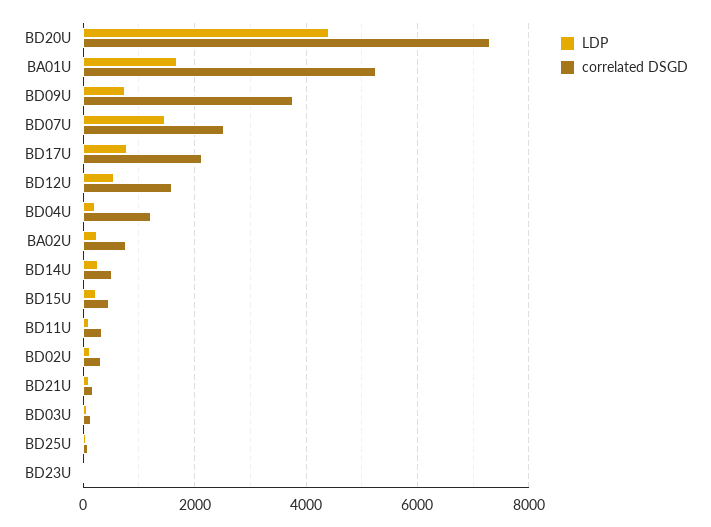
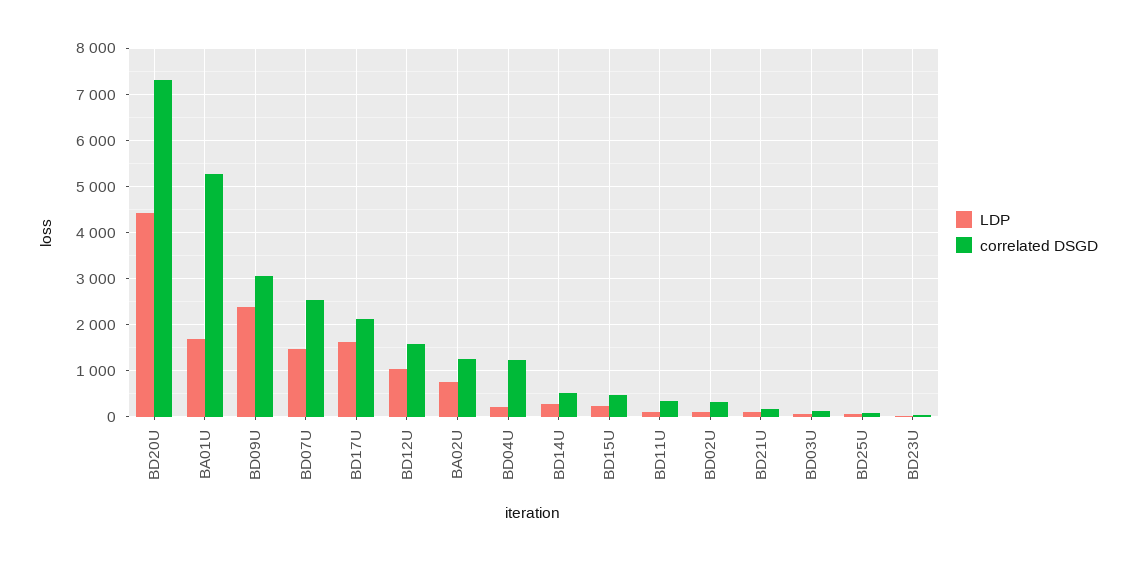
  {
    "LDP": {
      "BD20U": 4400,
      "BA01U": 1600,
-     "BD09U": 800,
+     "BD09U": 2400,
      "BD07U": 1400,
-     "BD17U": 800,
+     "BD17U": 1600,
-     "BD12U": 600,
+     "BD12U": 1000,
      "BD04U": 200,
-     "BA02U": 200,
+     "BA02U": 800,
      "BD14U": 200,
      "BD15U": 200,
      "BD11U": 0,
      "BD02U": 200,
      "BD21U": 0,
      "BD03U": 0,
      "BD25U": 0,
      "BD23U": 0
    },
    "correlated DSGD": {
      "BD20U": 7200,
      "BA01U": 5200,
-     "BD09U": 3800,
+     "BD09U": 3000,
      "BD07U": 2600,
      "BD17U": 2200,
      "BD12U": 1600,
      "BD04U": 1200,
-     "BA02U": 800,
+     "BA02U": 1200,
      "BD14U": 600,
      "BD15U": 400,
      "BD11U": 400,
      "BD02U": 400,
      "BD21U": 200,
      "BD03U": 200,
      "BD25U": 0,
      "BD23U": 0
    }
  }

